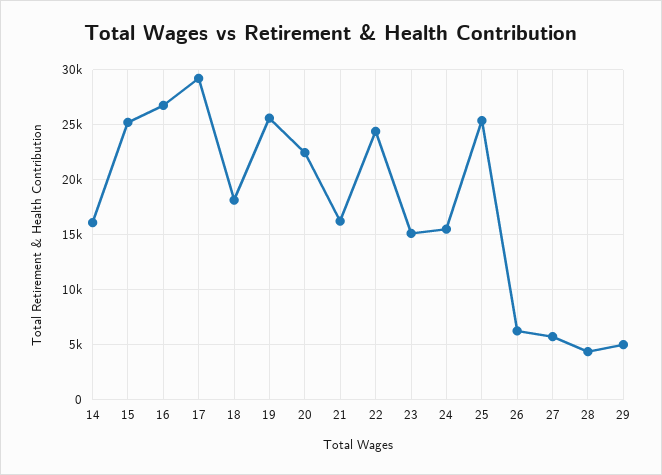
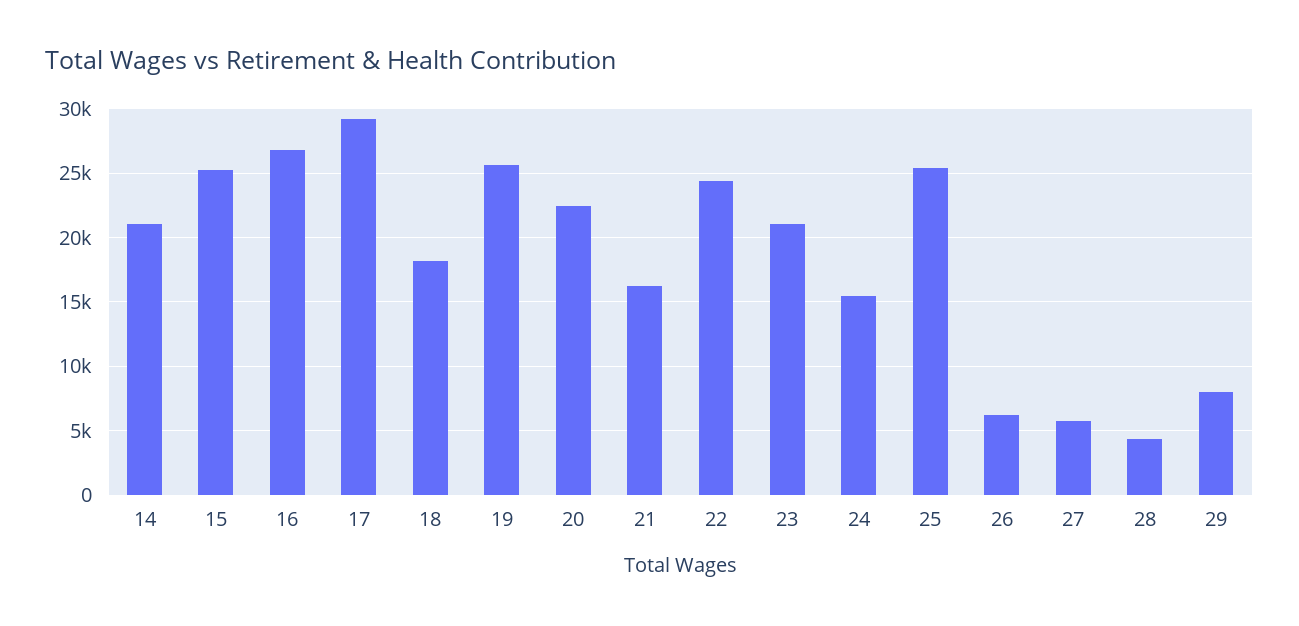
  {
-   "14": 16000,
+   "14": 21000,
    "15": 25000,
    "16": 27000,
    "17": 29000,
    "18": 18000,
    "19": 25500,
    "20": 22500,
    "21": 16000,
    "22": 24500,
-   "23": 15000,
+   "23": 21000,
    "24": 15500,
    "25": 25500,
    "26": 6000,
    "27": 5500,
    "28": 4500,
-   "29": 5000
+   "29": 8000
  }

